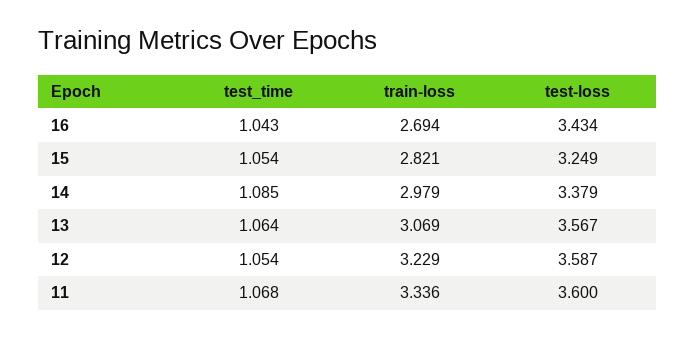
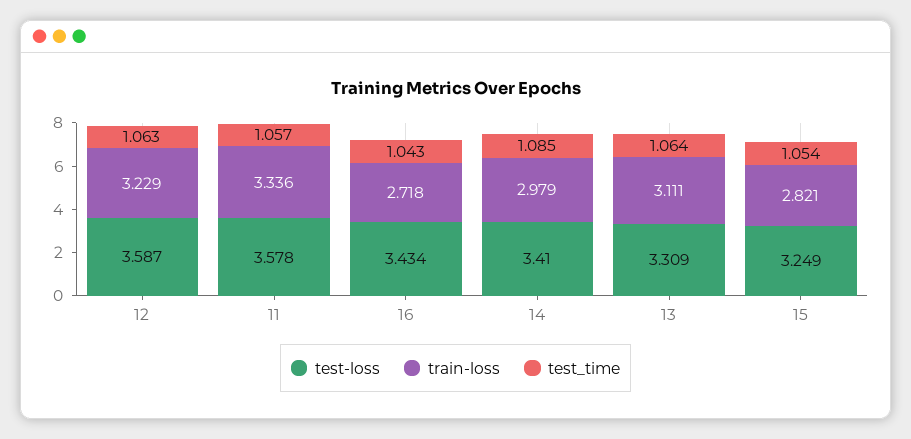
  {
    "test_time": {
      "16": 1.043,
      "15": 1.054,
      "14": 1.085,
      "13": 1.064,
-     "12": 1.054,
+     "12": 1.063,
-     "11": 1.068
+     "11": 1.057
    },
    "train-loss": {
-     "16": 2.694,
+     "16": 2.718,
      "15": 2.821,
      "14": 2.979,
-     "13": 3.069,
+     "13": 3.111,
      "12": 3.229,
      "11": 3.336
    },
    "test-loss": {
      "16": 3.434,
      "15": 3.249,
-     "14": 3.379,
+     "14": 3.41,
-     "13": 3.567,
+     "13": 3.309,
      "12": 3.587,
-     "11": 3.6
+     "11": 3.578
    }
  }

